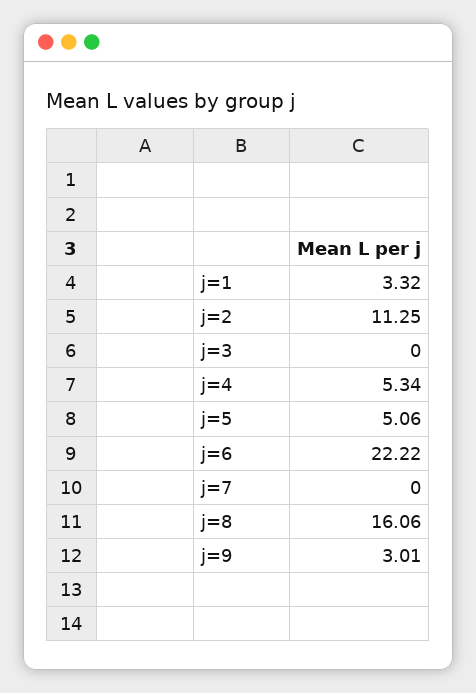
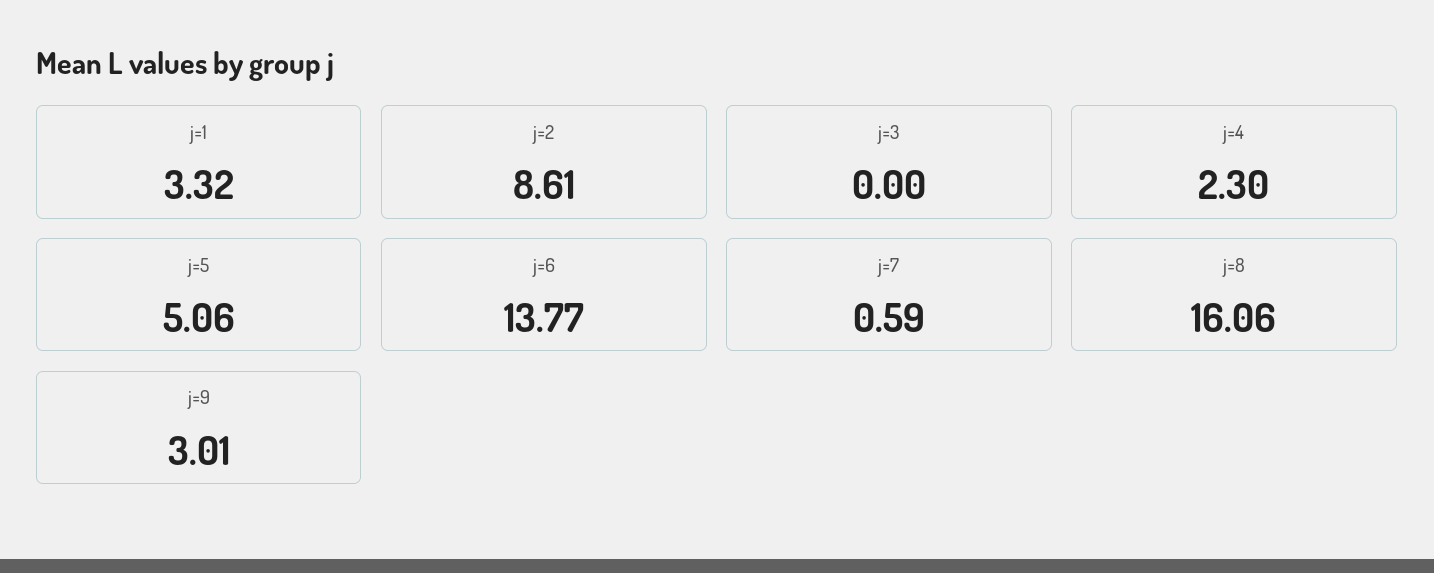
  {
    "j=1": 3.32,
-   "j=2": 11.25,
+   "j=2": 8.61,
    "j=3": 0,
-   "j=4": 5.34,
+   "j=4": 2.3,
    "j=5": 5.06,
-   "j=6": 22.22,
+   "j=6": 13.77,
-   "j=7": 0,
+   "j=7": 0.59,
    "j=8": 16.06,
    "j=9": 3.01
  }

